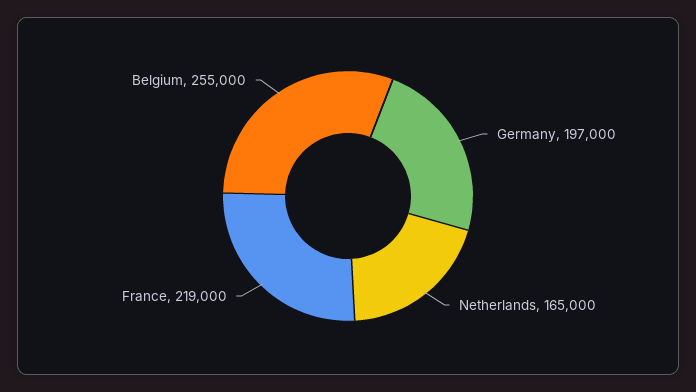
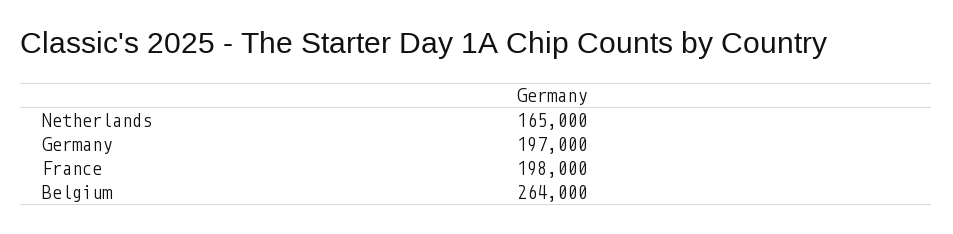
  {
    "Germany": 197000,
    "Netherlands": 165000,
-   "France": 219000,
+   "France": 198000,
-   "Belgium": 255000
+   "Belgium": 264000
  }

